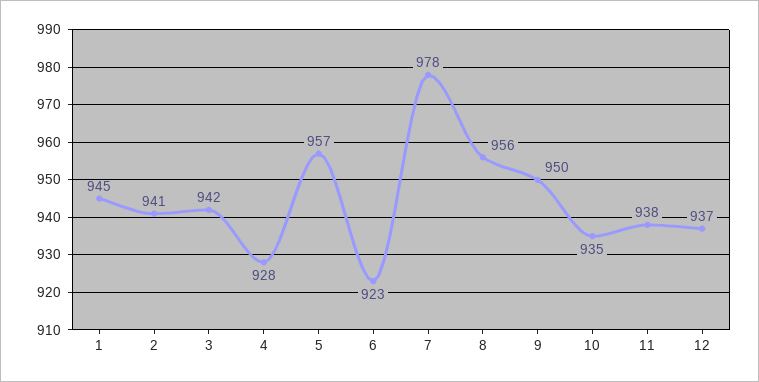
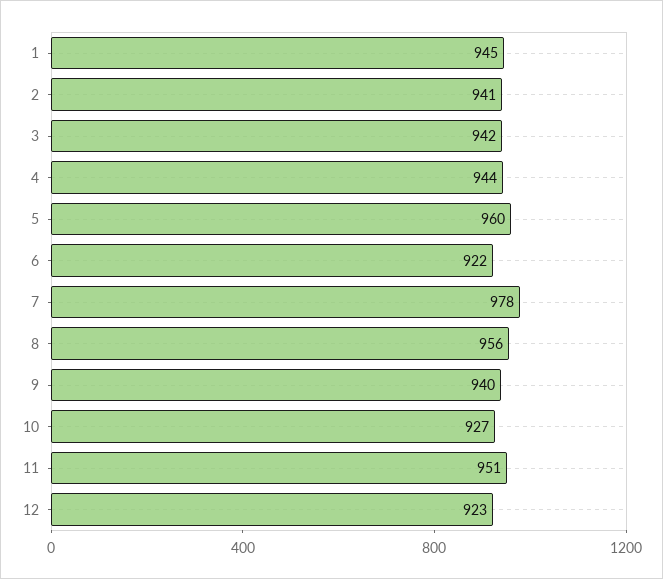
  {
    "1": 945,
    "2": 941,
    "3": 942,
-   "4": 928,
+   "4": 944,
-   "5": 957,
+   "5": 960,
-   "6": 923,
+   "6": 922,
    "7": 978,
    "8": 956,
-   "9": 950,
+   "9": 940,
-   "10": 935,
+   "10": 927,
-   "11": 938,
+   "11": 951,
-   "12": 937
+   "12": 923
  }

